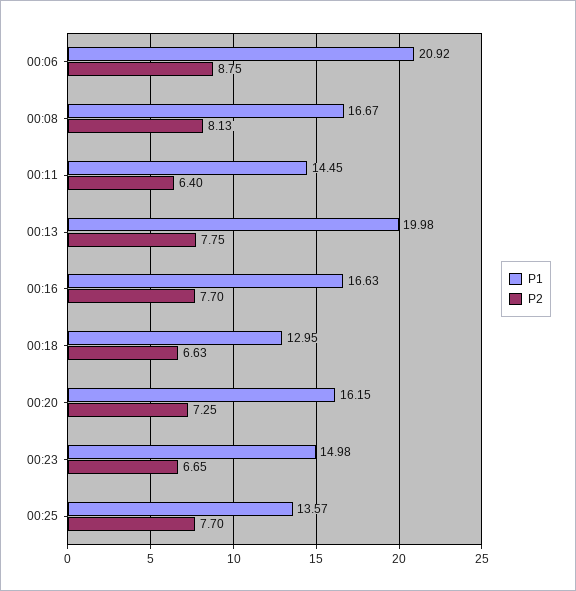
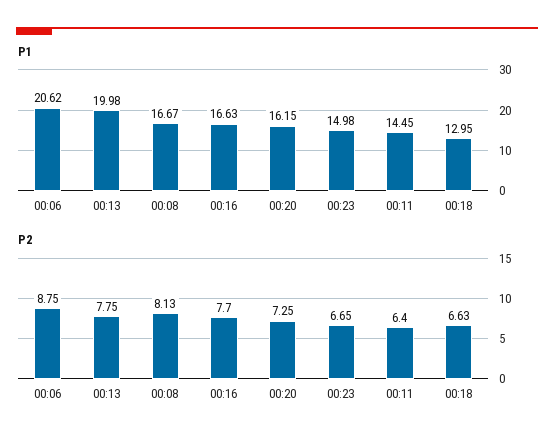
  {
    "P1": {
-     "00:06": 20.92,
+     "00:06": 20.62,
      "00:08": 16.67,
      "00:11": 14.45,
      "00:13": 19.98,
      "00:16": 16.63,
      "00:18": 12.95,
      "00:20": 16.15,
-     "00:23": 14.98,
+     "00:23": 14.98
-     "00:25": 13.57
    },
    "P2": {
      "00:06": 8.75,
      "00:08": 8.13,
      "00:11": 6.4,
      "00:13": 7.75,
      "00:16": 7.7,
      "00:18": 6.63,
      "00:20": 7.25,
-     "00:23": 6.65,
+     "00:23": 6.65
-     "00:25": 7.7
    }
  }

